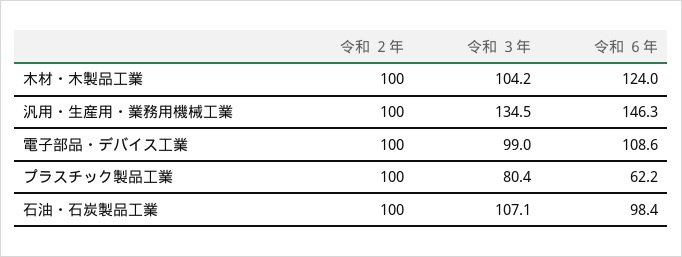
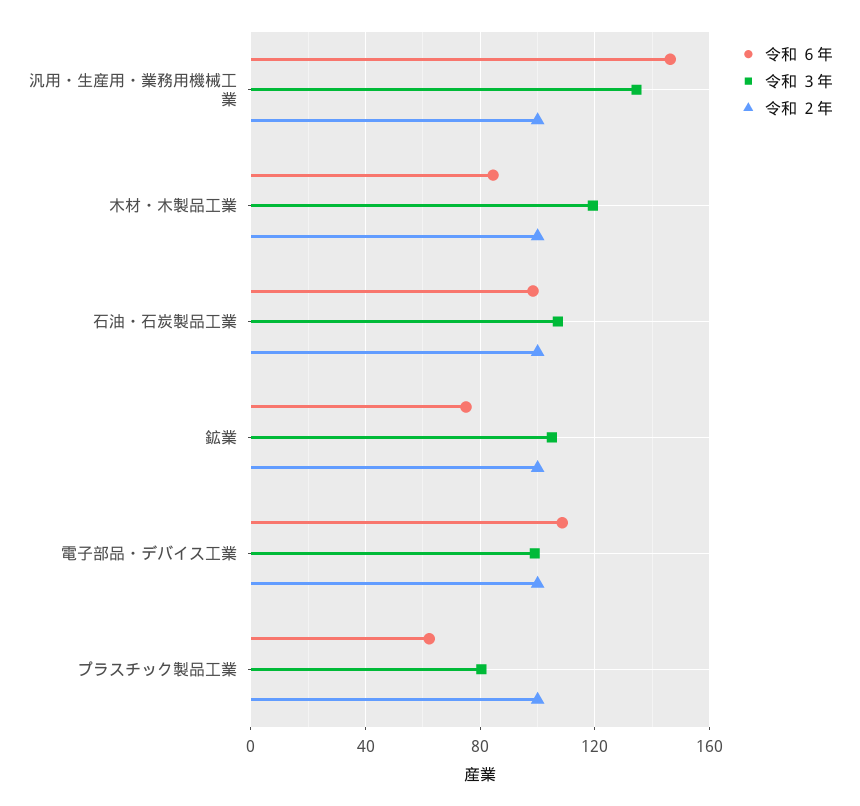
  {
    "令和 ２年": {
      "木材・木製品工業": 100,
      "汎用・生産用・業務用機械工業": 100,
      "電子部品・デバイス工業": 100,
      "プラスチック製品工業": 100,
-     "石油・石炭製品工業": 100
+     "石油・石炭製品工業": 100,
+     "鉱業": 100
    },
    "令和 ３年": {
-     "木材・木製品工業": 104.2,
+     "木材・木製品工業": 120,
      "汎用・生産用・業務用機械工業": 134.5,
      "電子部品・デバイス工業": 99,
      "プラスチック製品工業": 80.4,
-     "石油・石炭製品工業": 107.1
+     "石油・石炭製品工業": 107.1,
+     "鉱業": 105
    },
    "令和 ６年": {
-     "木材・木製品工業": 124,
+     "木材・木製品工業": 85,
      "汎用・生産用・業務用機械工業": 146.3,
      "電子部品・デバイス工業": 108.6,
      "プラスチック製品工業": 62.2,
-     "石油・石炭製品工業": 98.4
+     "石油・石炭製品工業": 98.4,
+     "鉱業": 75
    }
  }

